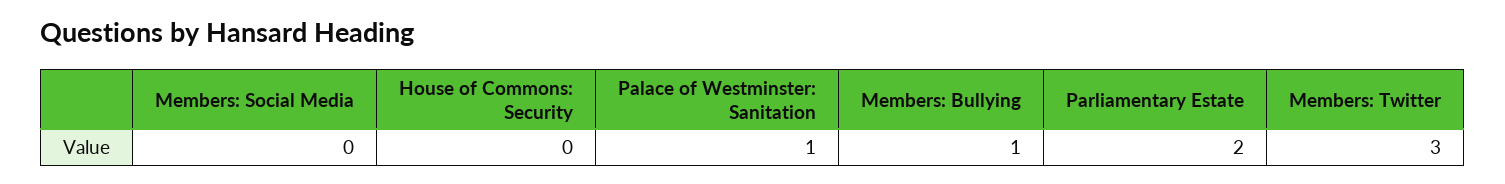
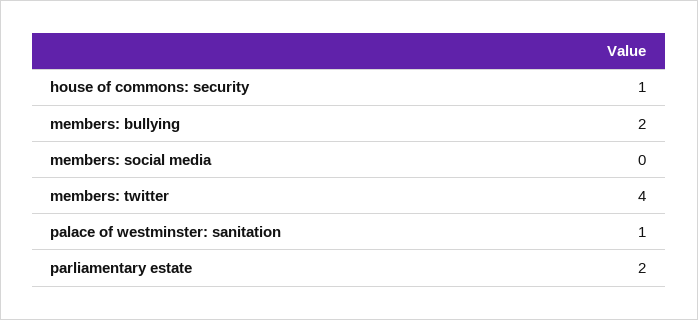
  {
    "Members: Social Media": 0,
-   "House of Commons: Security": 0,
+   "House of Commons: Security": 1,
    "Palace of Westminster: Sanitation": 1,
-   "Members: Bullying": 1,
+   "Members: Bullying": 2,
    "Parliamentary Estate": 2,
-   "Members: Twitter": 3
+   "Members: Twitter": 4
  }

